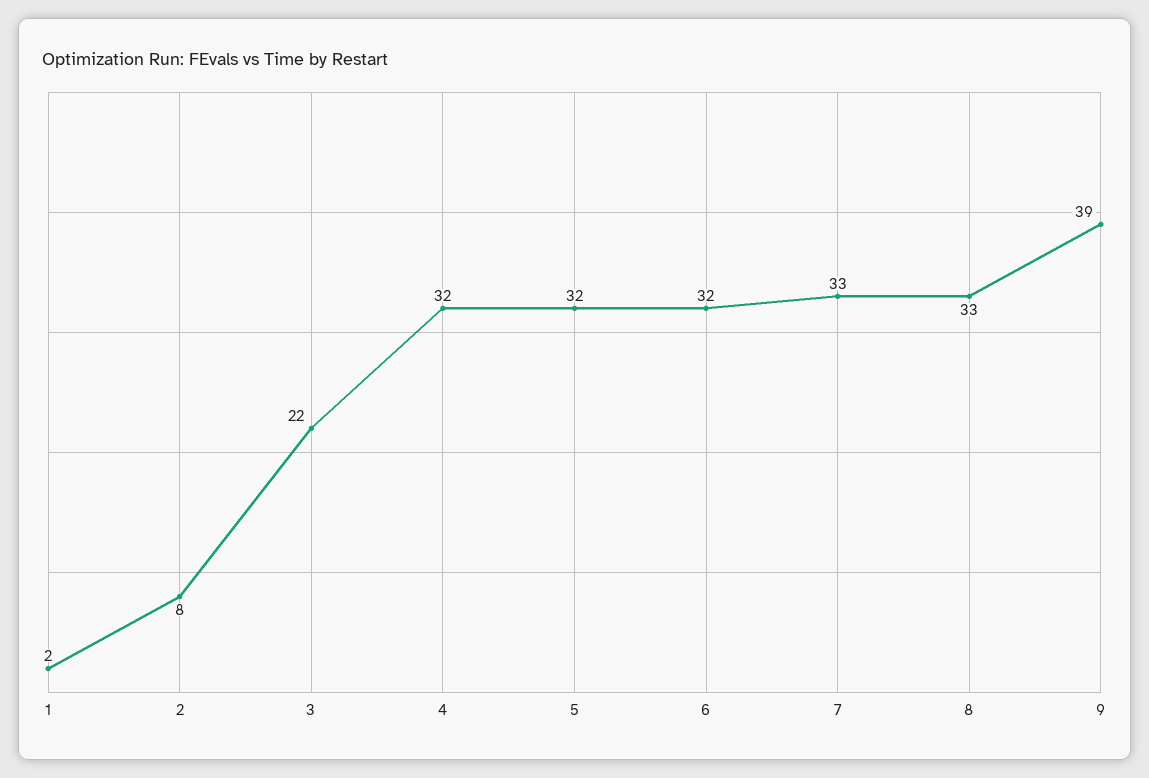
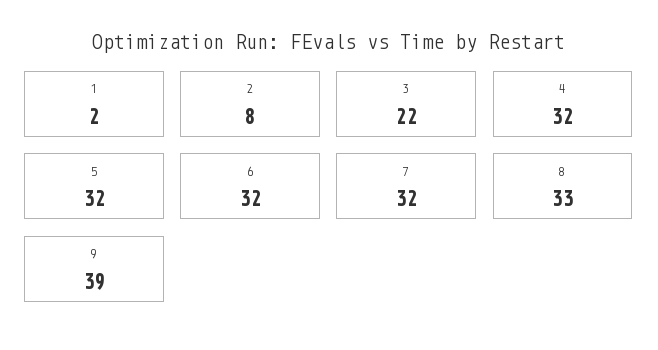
  {
    "1": 2,
    "2": 8,
    "3": 22,
    "4": 32,
    "5": 32,
    "6": 32,
-   "7": 33,
+   "7": 32,
    "8": 33,
    "9": 39
  }

